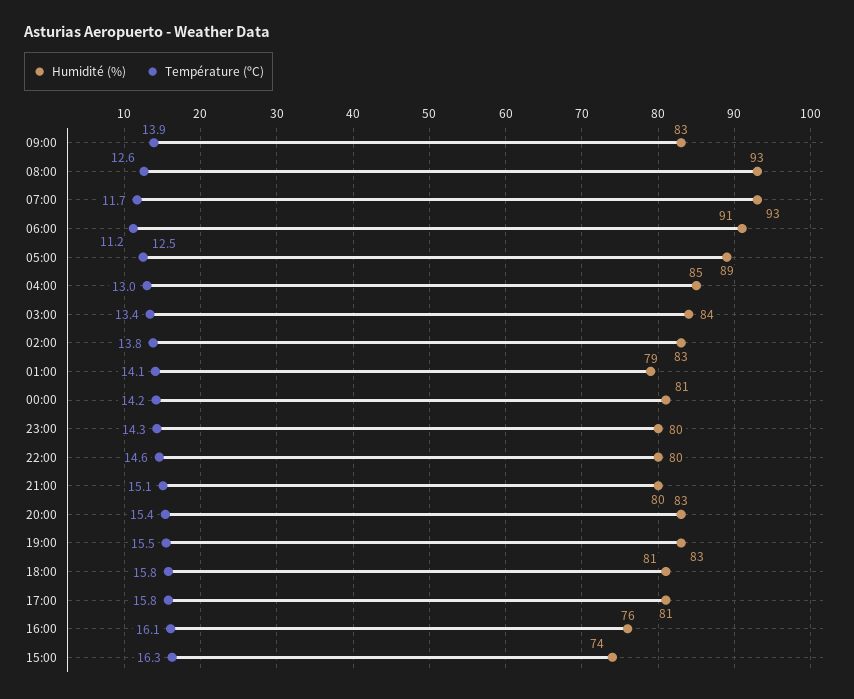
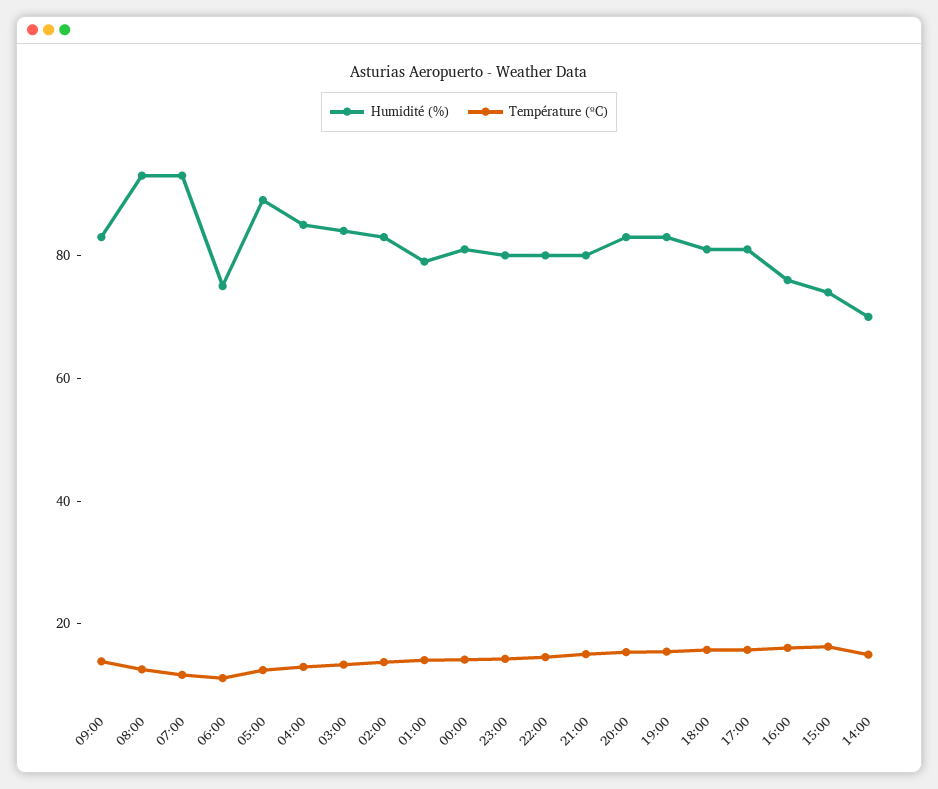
  {
    "Humidité (%)": {
      "09:00": 83,
      "08:00": 93,
      "07:00": 93,
-     "06:00": 91,
+     "06:00": 75,
      "05:00": 89,
      "04:00": 85,
      "03:00": 84,
      "02:00": 83,
      "01:00": 79,
      "00:00": 81,
      "23:00": 80,
      "22:00": 80,
      "21:00": 80,
      "20:00": 83,
      "19:00": 83,
      "18:00": 81,
      "17:00": 81,
      "16:00": 76,
-     "15:00": 74
+     "15:00": 74,
+     "14:00": 70
    },
    "Température (ºC)": {
      "09:00": 13.9,
      "08:00": 12.6,
      "07:00": 11.7,
      "06:00": 11.2,
      "05:00": 12.5,
      "04:00": 13,
      "03:00": 13.4,
      "02:00": 13.8,
      "01:00": 14.1,
      "00:00": 14.2,
      "23:00": 14.3,
      "22:00": 14.6,
      "21:00": 15.1,
      "20:00": 15.4,
      "19:00": 15.5,
      "18:00": 15.8,
      "17:00": 15.8,
      "16:00": 16.1,
-     "15:00": 16.3
+     "15:00": 16.3,
+     "14:00": 15
    }
  }

